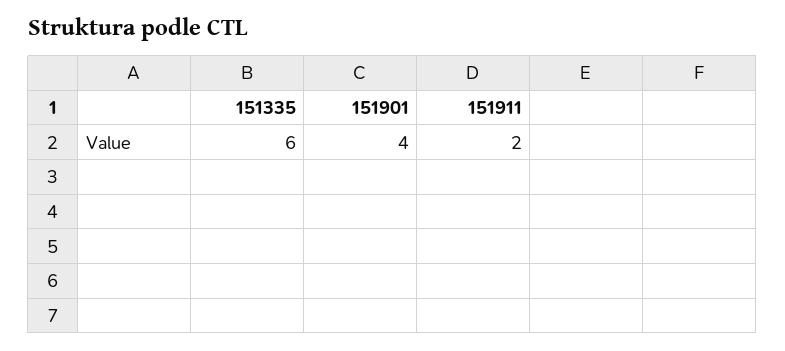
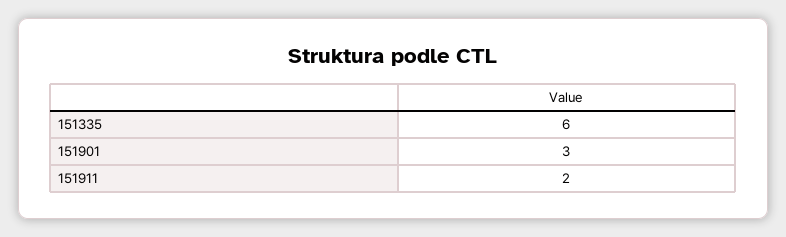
  {
    "151335": 6,
-   "151901": 4,
+   "151901": 3,
    "151911": 2
  }

